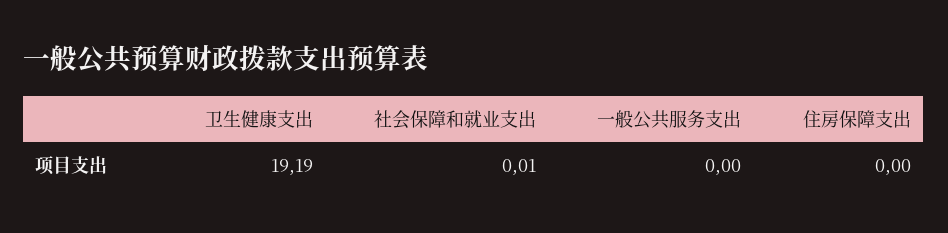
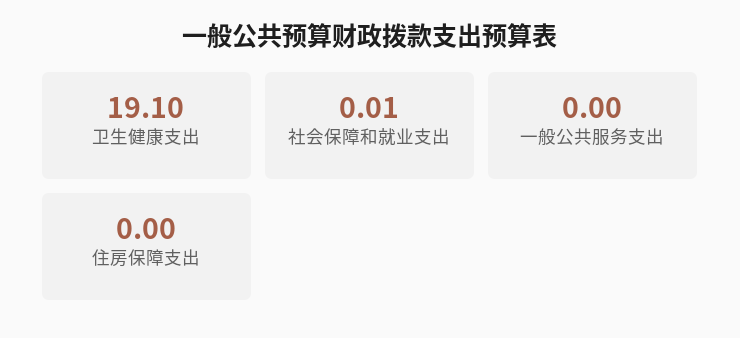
  {
-   "卫生健康支出": 19.19,
+   "卫生健康支出": 19.1,
    "社会保障和就业支出": 0.01,
    "一般公共服务支出": 0,
    "住房保障支出": 0
  }

